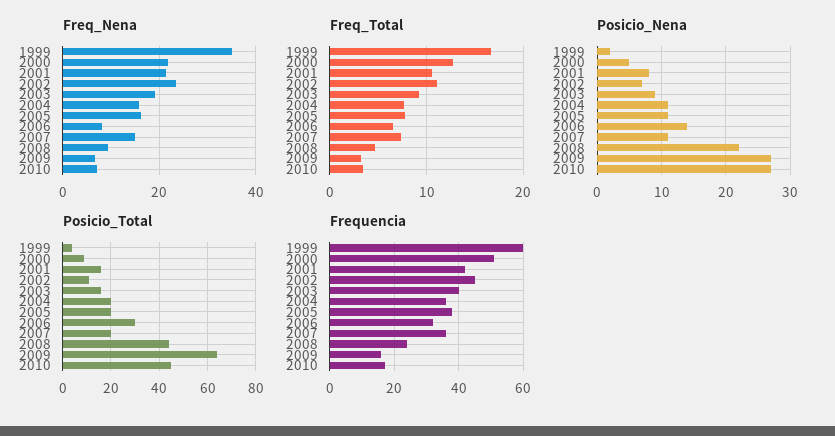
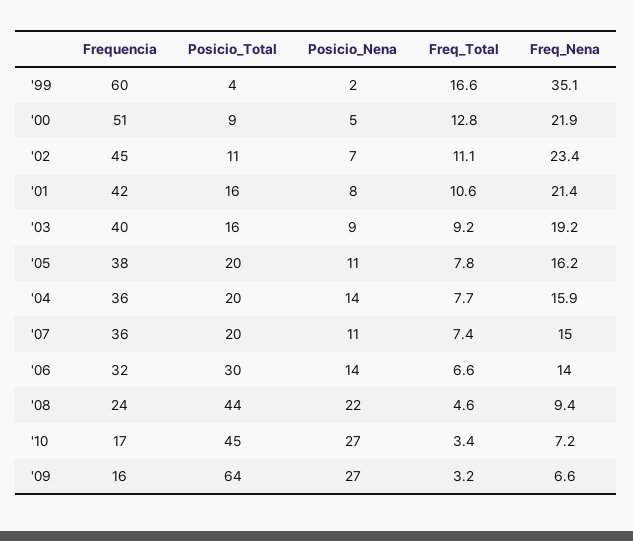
  {
    "Freq_Nena": {
      "1999": 35.1,
      "2000": 21.9,
      "2001": 21.4,
      "2002": 23.4,
      "2003": 19.2,
      "2004": 15.9,
      "2005": 16.2,
-     "2006": 8,
+     "2006": 14,
      "2007": 15,
      "2008": 9.4,
      "2009": 6.6,
      "2010": 7.2
    },
    "Freq_Total": {
      "1999": 16.6,
      "2000": 12.8,
      "2001": 10.6,
      "2002": 11.1,
      "2003": 9.2,
      "2004": 7.7,
      "2005": 7.8,
      "2006": 6.6,
      "2007": 7.4,
      "2008": 4.6,
      "2009": 3.2,
      "2010": 3.4
    },
    "Posicio_Nena": {
      "1999": 2,
      "2000": 5,
      "2001": 8,
      "2002": 7,
      "2003": 9,
-     "2004": 11,
+     "2004": 14,
      "2005": 11,
      "2006": 14,
      "2007": 11,
      "2008": 22,
      "2009": 27,
      "2010": 27
    },
    "Posicio_Total": {
      "1999": 4,
      "2000": 9,
      "2001": 16,
      "2002": 11,
      "2003": 16,
      "2004": 20,
      "2005": 20,
      "2006": 30,
      "2007": 20,
      "2008": 44,
      "2009": 64,
      "2010": 45
    },
    "Frequencia": {
      "1999": 60,
      "2000": 51,
      "2001": 42,
      "2002": 45,
      "2003": 40,
      "2004": 36,
      "2005": 38,
      "2006": 32,
      "2007": 36,
      "2008": 24,
      "2009": 16,
      "2010": 17
    }
  }

